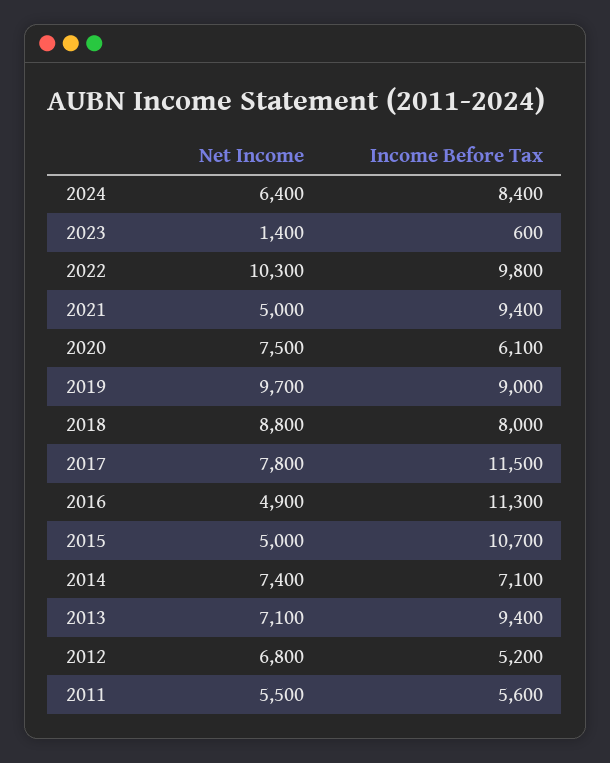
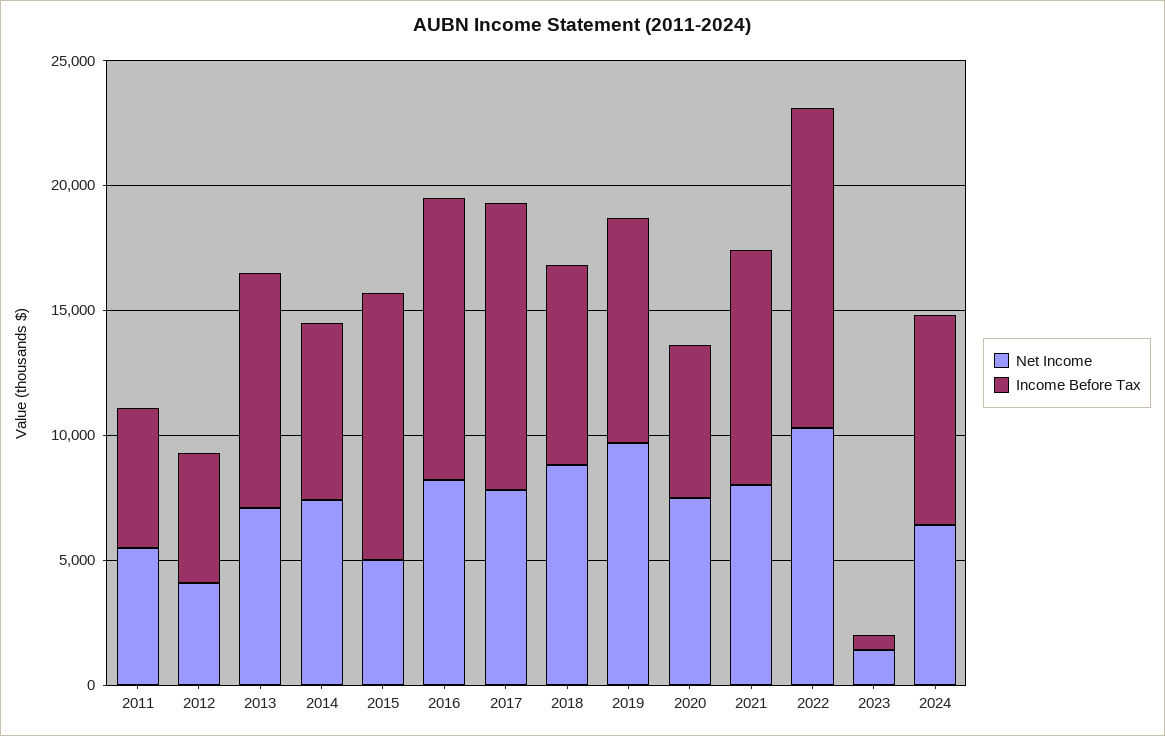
  {
    "Net Income": {
      "2024": 6400,
      "2023": 1400,
      "2022": 10300,
-     "2021": 5000,
+     "2021": 8000,
      "2020": 7500,
      "2019": 9700,
      "2018": 8800,
      "2017": 7800,
-     "2016": 4900,
+     "2016": 8000,
      "2015": 5000,
      "2014": 7400,
      "2013": 7100,
-     "2012": 6800,
+     "2012": 4000,
      "2011": 5500
    },
    "Income Before Tax": {
      "2024": 8400,
      "2023": 600,
-     "2022": 9800,
+     "2022": 13000,
      "2021": 9400,
      "2020": 6100,
      "2019": 9000,
      "2018": 8000,
      "2017": 11500,
      "2016": 11300,
      "2015": 10700,
      "2014": 7100,
      "2013": 9400,
      "2012": 5200,
      "2011": 5600
    }
  }

